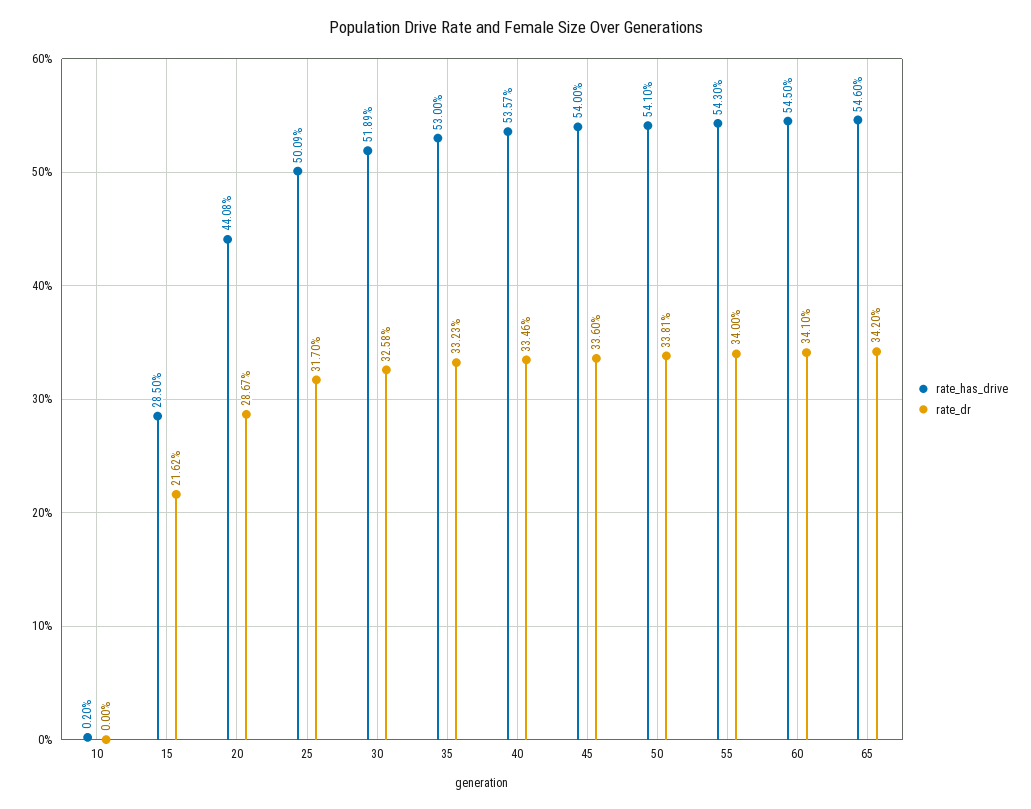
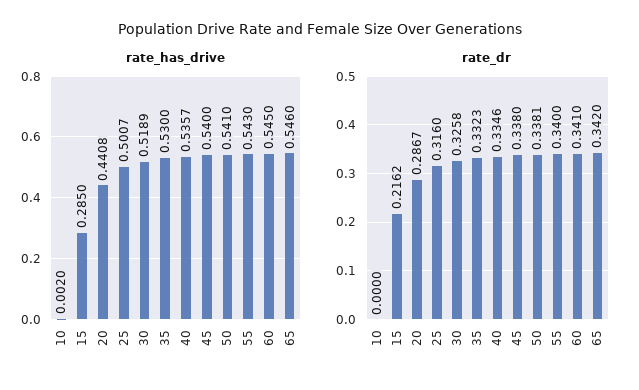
  {
    "rate_has_drive": {
      "10": 0.002,
      "15": 0.285,
      "20": 0.4408,
-     "25": 0.5009,
+     "25": 0.5007,
      "30": 0.5189,
      "35": 0.53,
      "40": 0.5357,
      "45": 0.54,
      "50": 0.541,
      "55": 0.543,
      "60": 0.545,
      "65": 0.546
    },
    "rate_dr": {
      "10": 0,
      "15": 0.2162,
      "20": 0.2867,
-     "25": 0.317,
+     "25": 0.316,
      "30": 0.3258,
      "35": 0.3323,
      "40": 0.3346,
-     "45": 0.336,
+     "45": 0.338,
      "50": 0.3381,
      "55": 0.34,
      "60": 0.341,
      "65": 0.342
    }
  }

